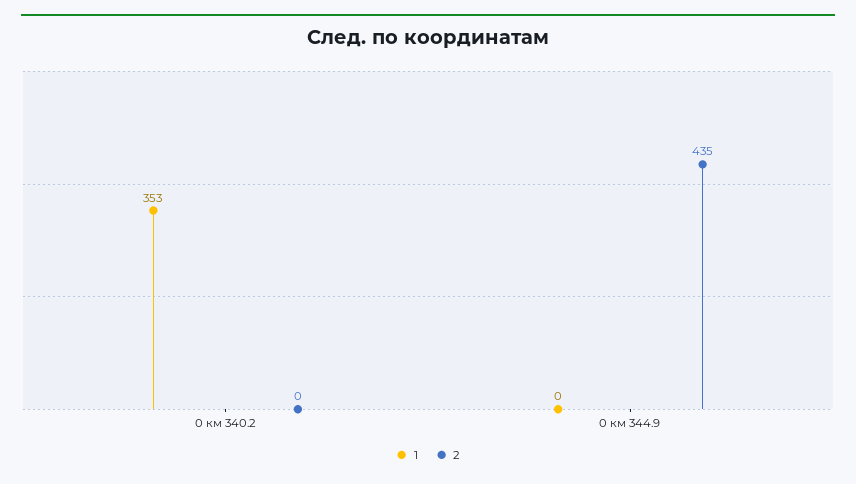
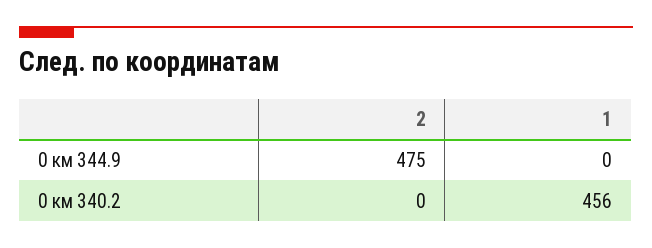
  {
    "1": {
-     "0 км 340.2": 353,
+     "0 км 340.2": 456,
      "0 км 344.9": 0
    },
    "2": {
      "0 км 340.2": 0,
-     "0 км 344.9": 435
+     "0 км 344.9": 475
    }
  }

